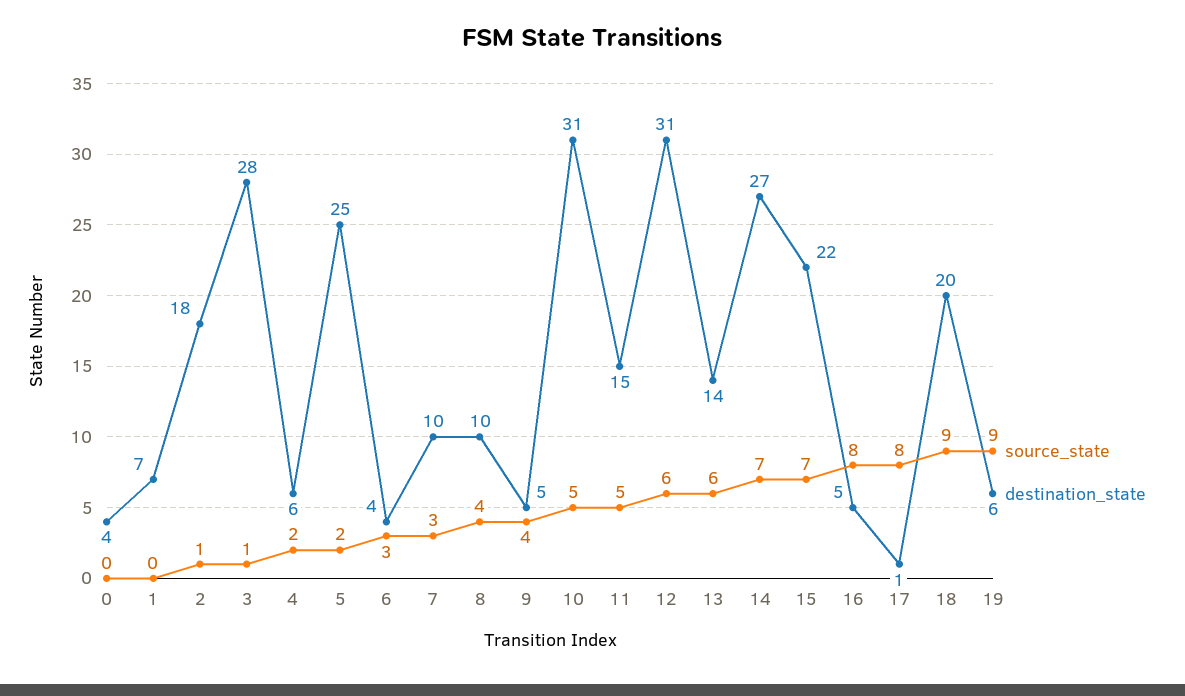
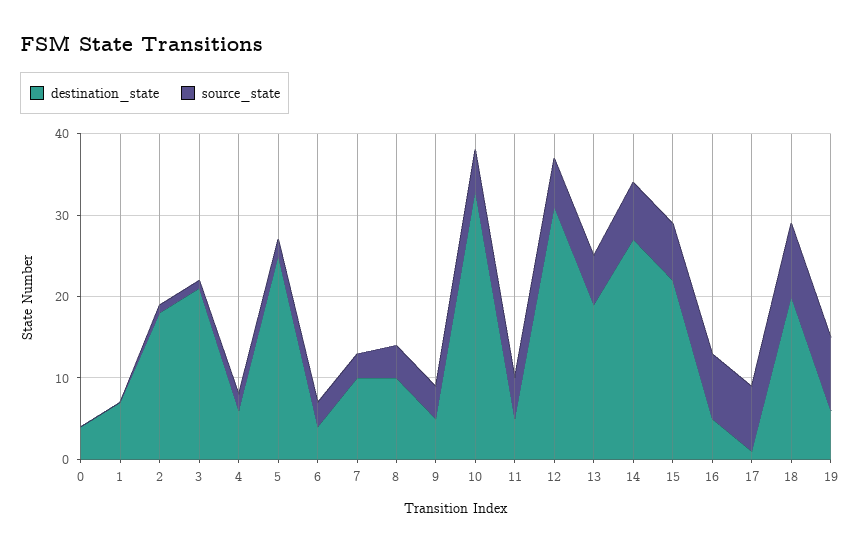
  {
    "source_state": {
      "0": 0,
      "1": 0,
      "2": 1,
      "3": 1,
      "4": 2,
      "5": 2,
      "6": 3,
      "7": 3,
      "8": 4,
      "9": 4,
      "10": 5,
      "11": 5,
      "12": 6,
      "13": 6,
      "14": 7,
      "15": 7,
      "16": 8,
      "17": 8,
      "18": 9,
      "19": 9
    },
    "destination_state": {
      "0": 4,
      "1": 7,
      "2": 18,
-     "3": 28,
+     "3": 21,
      "4": 6,
      "5": 25,
      "6": 4,
      "7": 10,
      "8": 10,
      "9": 5,
-     "10": 31,
+     "10": 33,
-     "11": 15,
+     "11": 5,
      "12": 31,
-     "13": 14,
+     "13": 19,
      "14": 27,
      "15": 22,
      "16": 5,
      "17": 1,
      "18": 20,
      "19": 6
    }
  }

